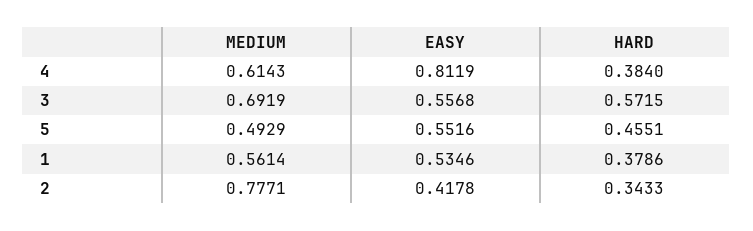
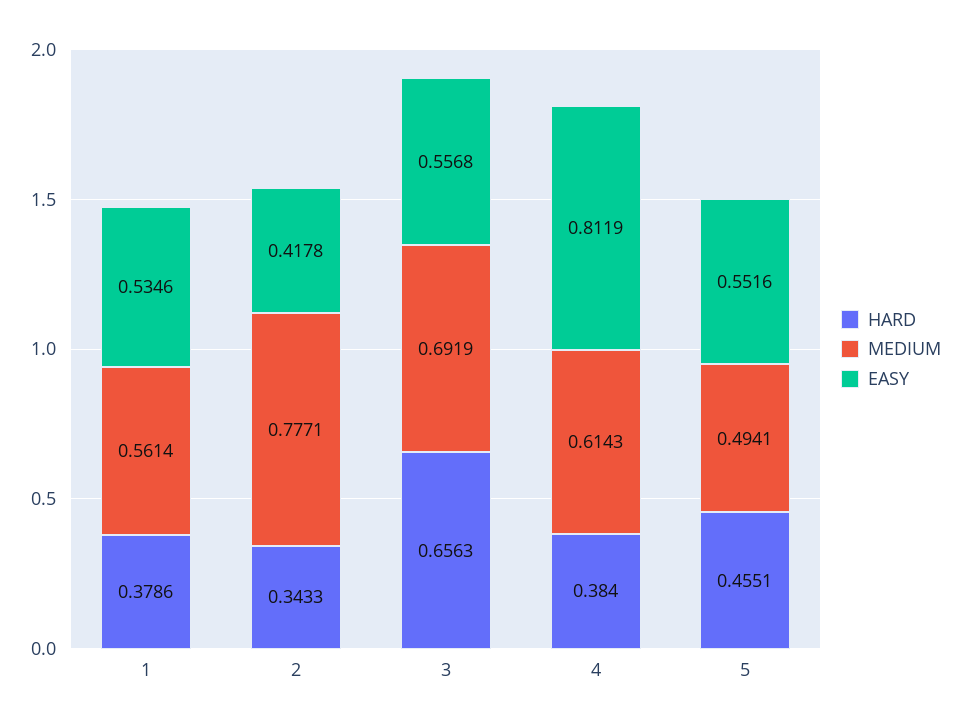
  {
    "MEDIUM": {
      "4": 0.6143,
      "3": 0.6919,
-     "5": 0.4929,
+     "5": 0.4941,
      "1": 0.5614,
      "2": 0.7771
    },
    "EASY": {
      "4": 0.8119,
      "3": 0.5568,
      "5": 0.5516,
      "1": 0.5346,
      "2": 0.4178
    },
    "HARD": {
      "4": 0.384,
-     "3": 0.5715,
+     "3": 0.6563,
      "5": 0.4551,
      "1": 0.3786,
      "2": 0.3433
    }
  }

